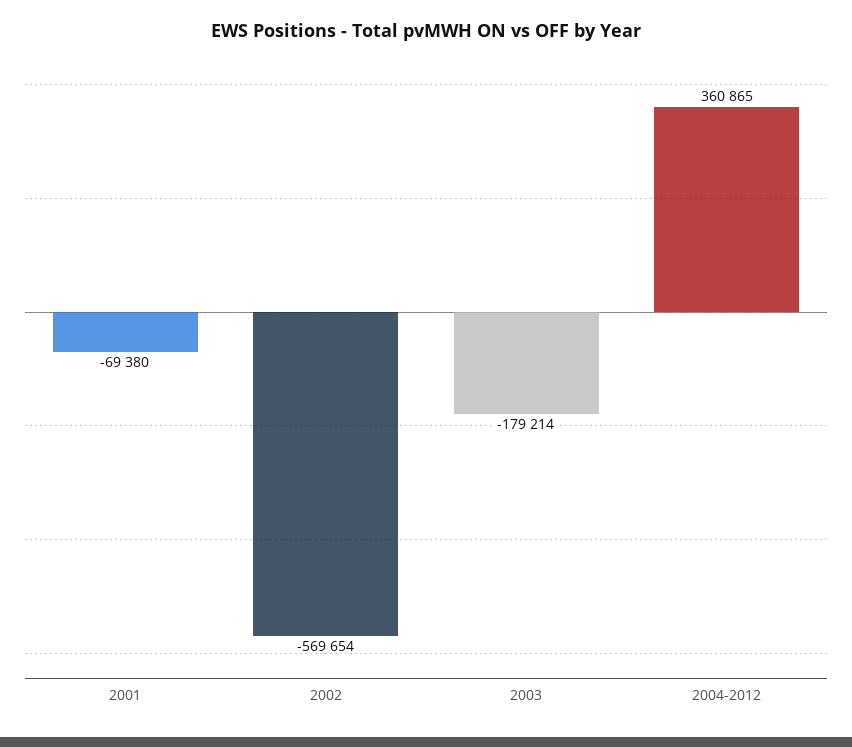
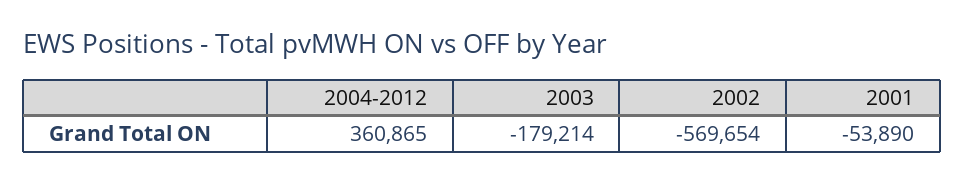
  {
-   "2001": -69380,
+   "2001": -53890,
    "2002": -569654,
    "2003": -179214,
    "2004-2012": 360865
  }

